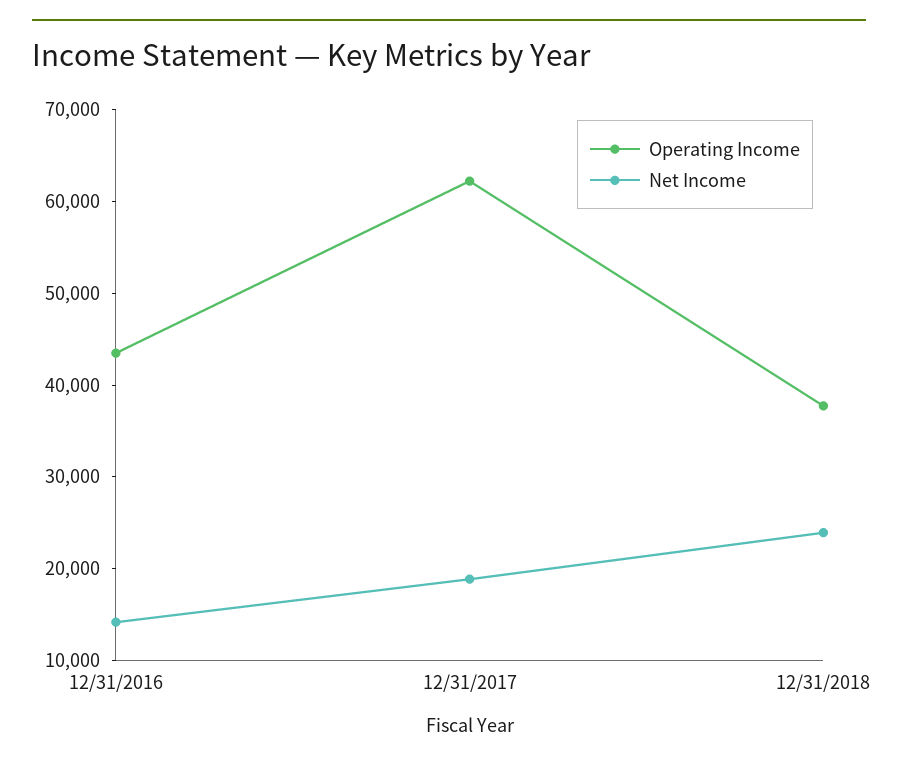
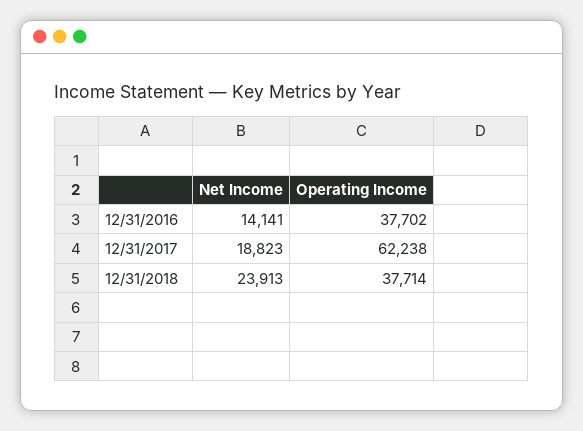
  {
    "Operating Income": {
-     "12/31/2016": 44000,
+     "12/31/2016": 37702,
      "12/31/2017": 62238,
      "12/31/2018": 37714
    },
    "Net Income": {
      "12/31/2016": 14141,
      "12/31/2017": 18823,
      "12/31/2018": 23913
    }
  }

